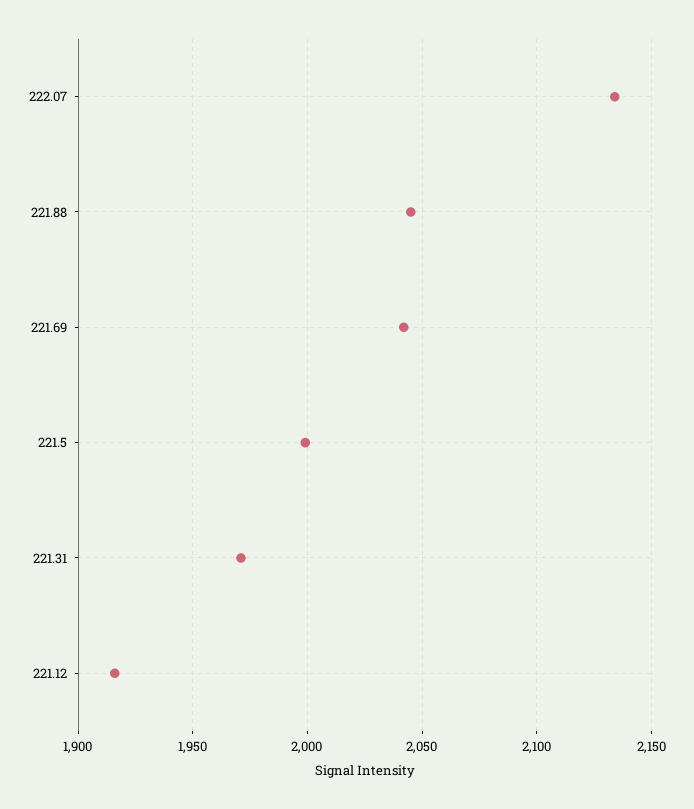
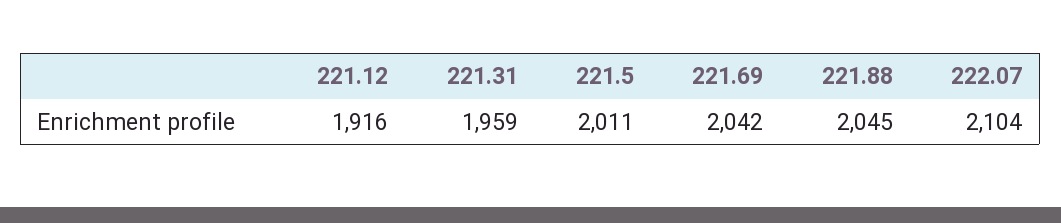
  {
-   "222.07": 2135,
+   "222.07": 2104,
    "221.88": 2045,
    "221.69": 2042,
-   "221.5": 2000,
+   "221.5": 2011,
-   "221.31": 1970,
+   "221.31": 1959,
    "221.12": 1916
  }

